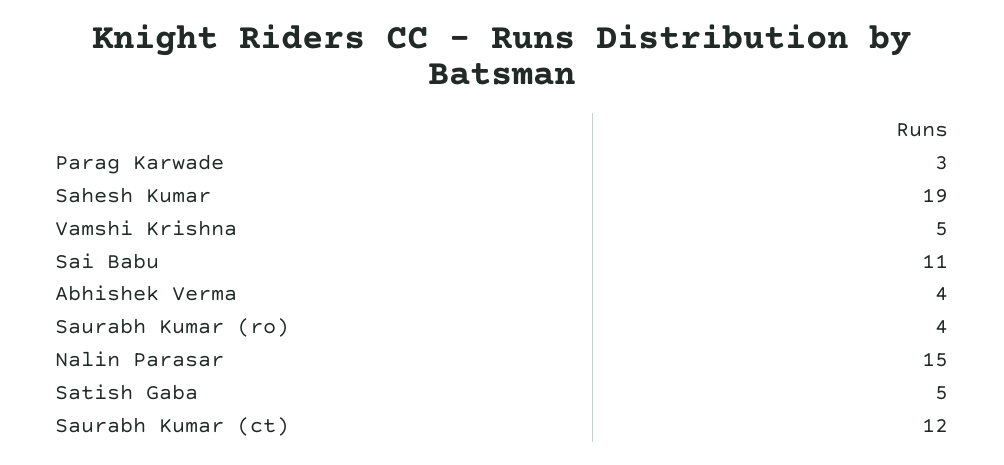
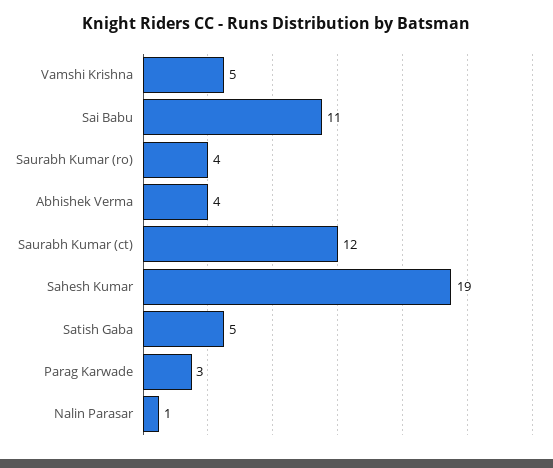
  {
    "Parag Karwade": 3,
    "Sahesh Kumar": 19,
    "Vamshi Krishna": 5,
    "Sai Babu": 11,
    "Abhishek Verma": 4,
    "Saurabh Kumar (ro)": 4,
-   "Nalin Parasar": 15,
+   "Nalin Parasar": 1,
    "Satish Gaba": 5,
    "Saurabh Kumar (ct)": 12
  }

